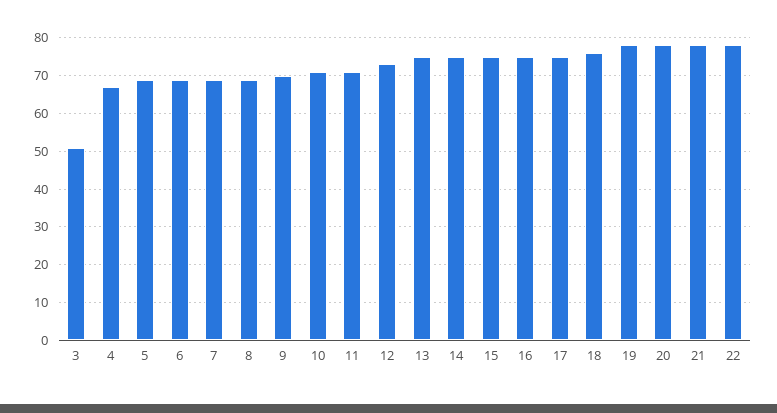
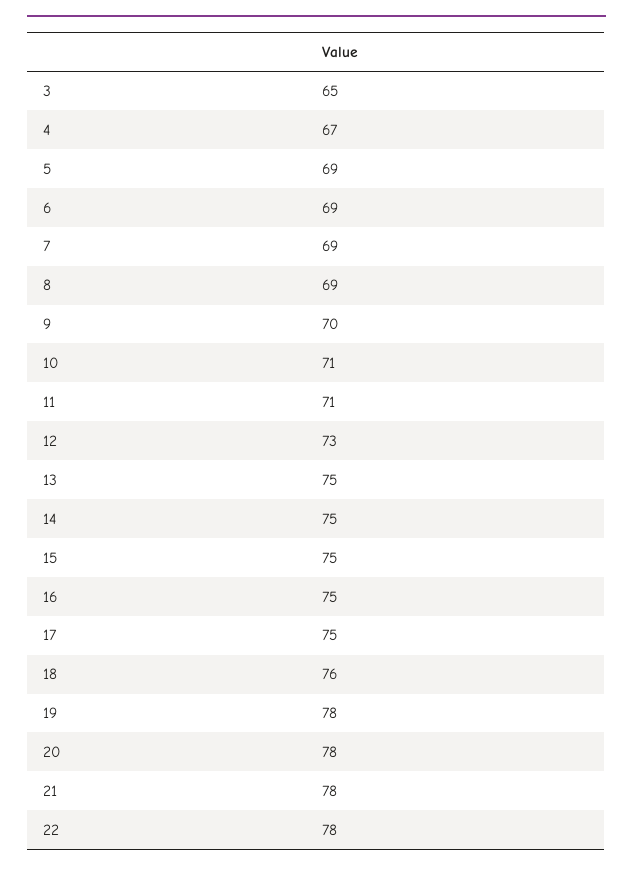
  {
-   "3": 50,
+   "3": 65,
    "4": 67,
    "5": 69,
    "6": 69,
    "7": 69,
    "8": 69,
    "9": 70,
    "10": 71,
    "11": 71,
    "12": 73,
    "13": 75,
    "14": 75,
    "15": 75,
    "16": 75,
    "17": 75,
    "18": 76,
    "19": 78,
    "20": 78,
    "21": 78,
    "22": 78
  }

